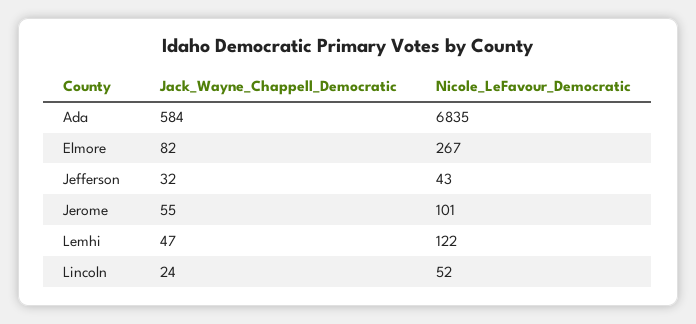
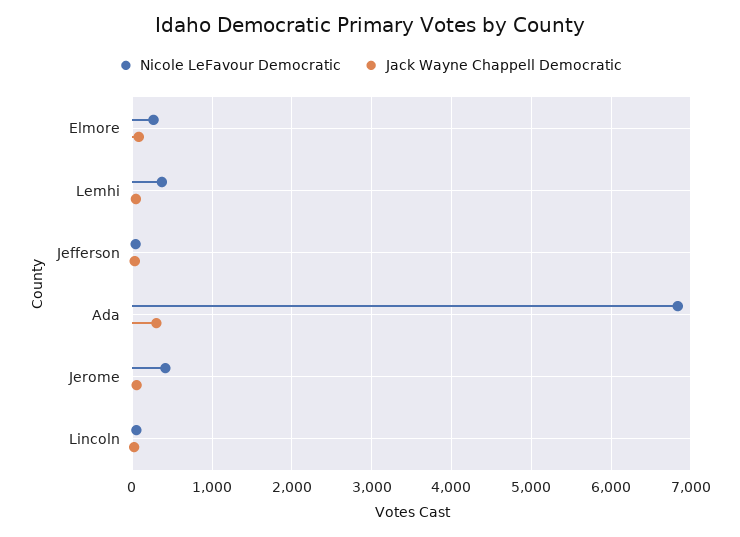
  {
    "Jack_Wayne_Chappell_Democratic": {
-     "Ada": 584,
+     "Ada": 300,
      "Elmore": 82,
      "Jefferson": 32,
      "Jerome": 55,
      "Lemhi": 47,
      "Lincoln": 24
    },
    "Nicole_LeFavour_Democratic": {
      "Ada": 6835,
      "Elmore": 267,
      "Jefferson": 43,
-     "Jerome": 101,
+     "Jerome": 400,
-     "Lemhi": 122,
+     "Lemhi": 400,
      "Lincoln": 52
    }
  }

